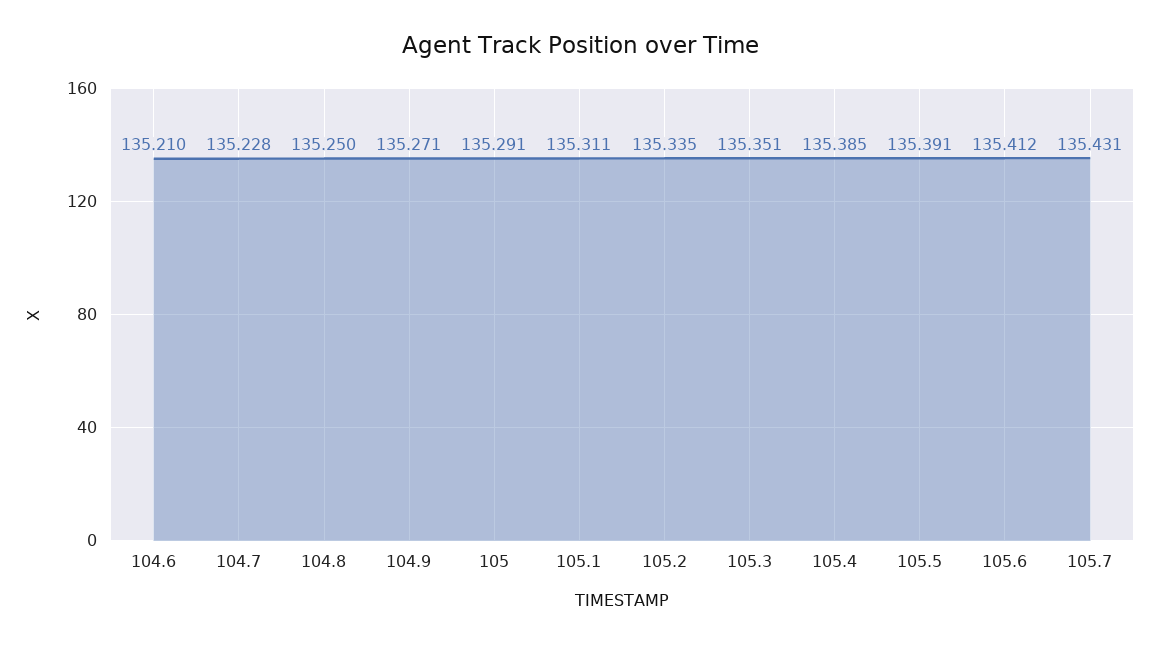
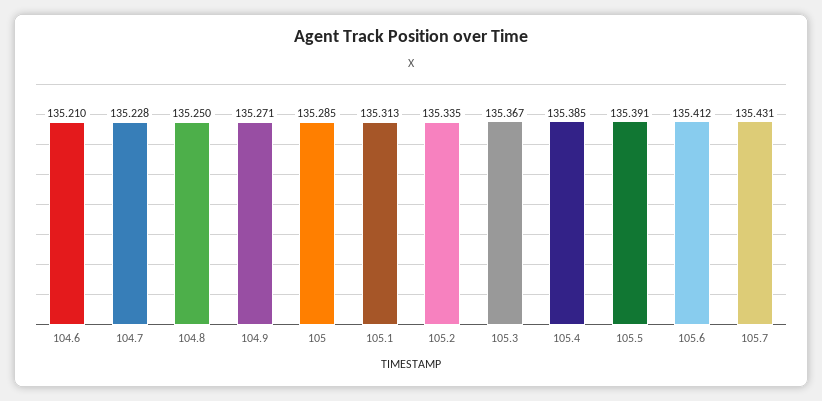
  {
    "104.6": 135.21,
    "104.7": 135.228,
    "104.8": 135.25,
    "104.9": 135.271,
-   "105": 135.291,
+   "105": 135.285,
-   "105.1": 135.311,
+   "105.1": 135.313,
    "105.2": 135.335,
-   "105.3": 135.351,
+   "105.3": 135.367,
    "105.4": 135.385,
    "105.5": 135.391,
    "105.6": 135.412,
    "105.7": 135.431
  }

